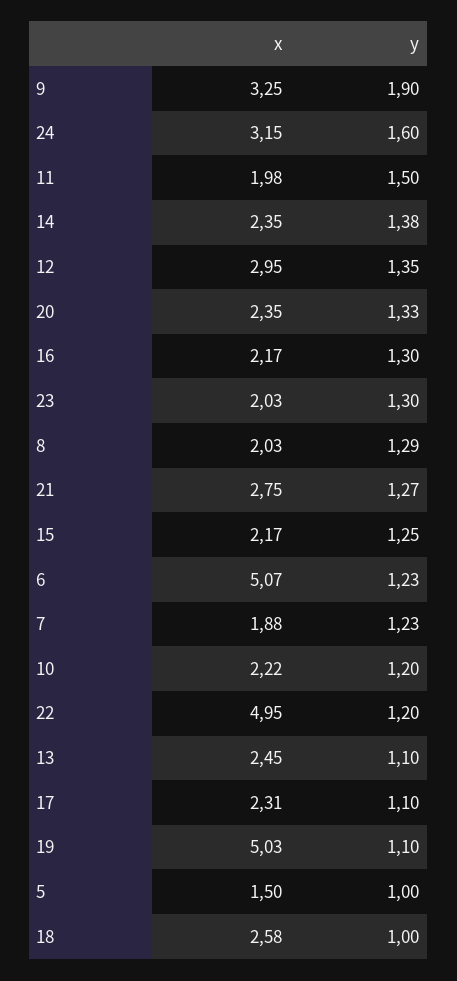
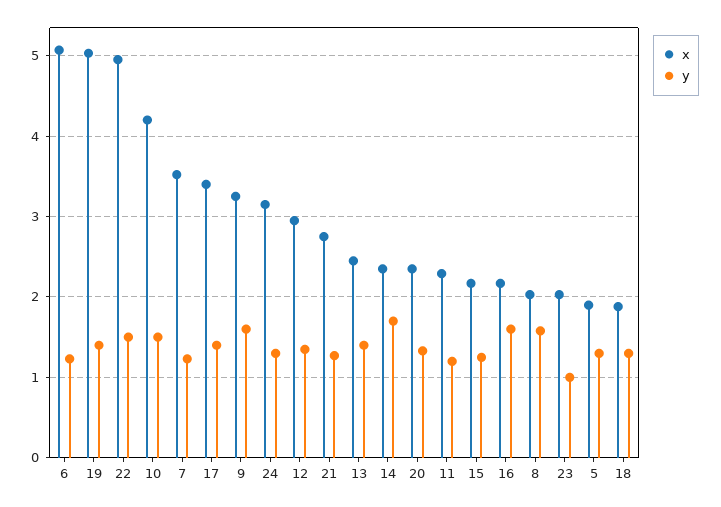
  {
    "x": {
      "9": 3.25,
      "24": 3.15,
-     "11": 1.98,
+     "11": 2.3,
      "14": 2.35,
      "12": 2.95,
      "20": 2.35,
      "16": 2.17,
      "23": 2.03,
      "8": 2.03,
      "21": 2.75,
      "15": 2.17,
      "6": 5.07,
-     "7": 1.88,
+     "7": 3.5,
-     "10": 2.22,
+     "10": 4.2,
      "22": 4.95,
      "13": 2.45,
-     "17": 2.31,
+     "17": 3.4,
      "19": 5.03,
-     "5": 1.5,
+     "5": 1.9,
-     "18": 2.58
+     "18": 1.9
    },
    "y": {
-     "9": 1.9,
+     "9": 1.6,
-     "24": 1.6,
+     "24": 1.3,
-     "11": 1.5,
+     "11": 1.2,
-     "14": 1.38,
+     "14": 1.7,
      "12": 1.35,
      "20": 1.33,
-     "16": 1.3,
+     "16": 1.6,
-     "23": 1.3,
+     "23": 1,
-     "8": 1.29,
+     "8": 1.6,
      "21": 1.27,
      "15": 1.25,
      "6": 1.23,
      "7": 1.23,
-     "10": 1.2,
+     "10": 1.5,
-     "22": 1.2,
+     "22": 1.5,
-     "13": 1.1,
+     "13": 1.4,
-     "17": 1.1,
+     "17": 1.4,
-     "19": 1.1,
+     "19": 1.4,
-     "5": 1,
+     "5": 1.3,
-     "18": 1
+     "18": 1.3
    }
  }

